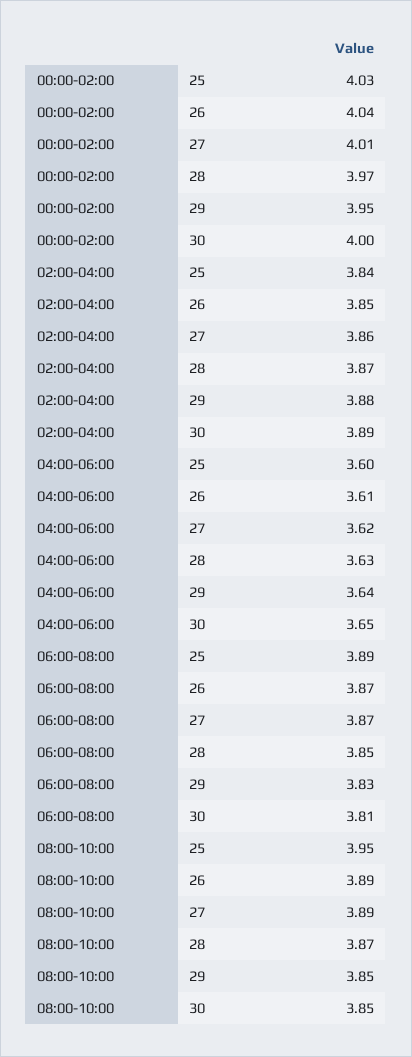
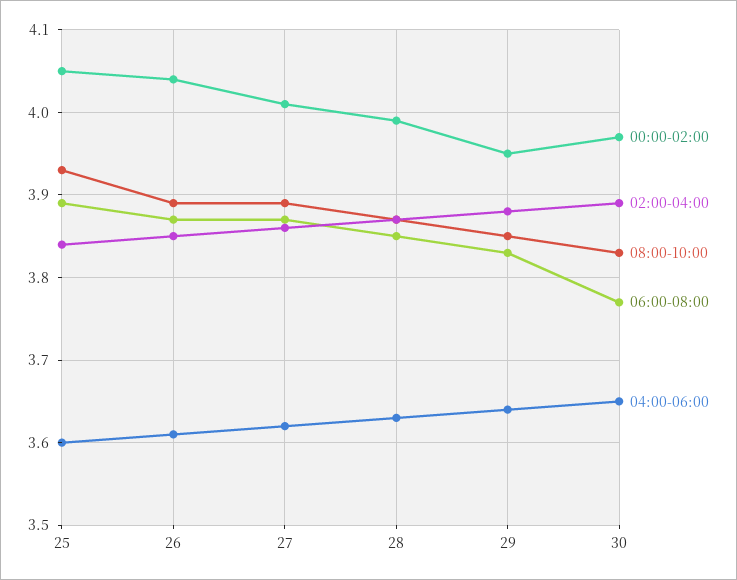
  {
    "00:00-02:00": {
-     "25": 4.03,
+     "25": 4.05,
      "26": 4.04,
      "27": 4.01,
-     "28": 3.97,
+     "28": 3.99,
      "29": 3.95,
-     "30": 4
+     "30": 3.97
    },
    "02:00-04:00": {
      "25": 3.84,
      "26": 3.85,
      "27": 3.86,
      "28": 3.87,
      "29": 3.88,
      "30": 3.89
    },
    "04:00-06:00": {
      "25": 3.6,
      "26": 3.61,
      "27": 3.62,
      "28": 3.63,
      "29": 3.64,
      "30": 3.65
    },
    "06:00-08:00": {
      "25": 3.89,
      "26": 3.87,
      "27": 3.87,
      "28": 3.85,
      "29": 3.83,
-     "30": 3.81
+     "30": 3.77
    },
    "08:00-10:00": {
-     "25": 3.95,
+     "25": 3.93,
      "26": 3.89,
      "27": 3.89,
      "28": 3.87,
      "29": 3.85,
-     "30": 3.85
+     "30": 3.83
    }
  }

